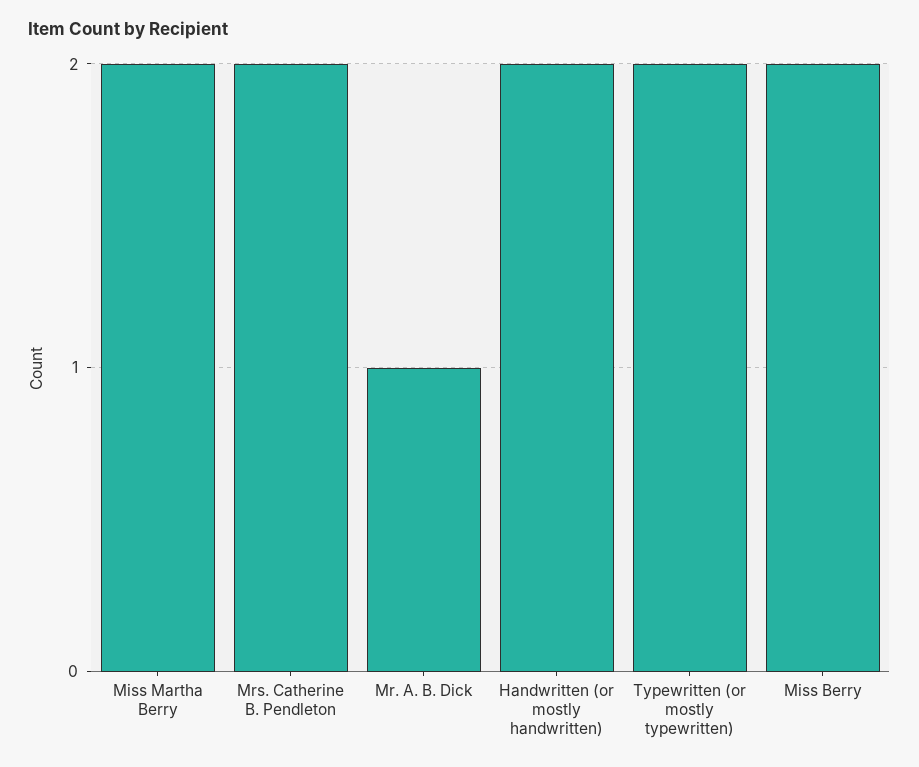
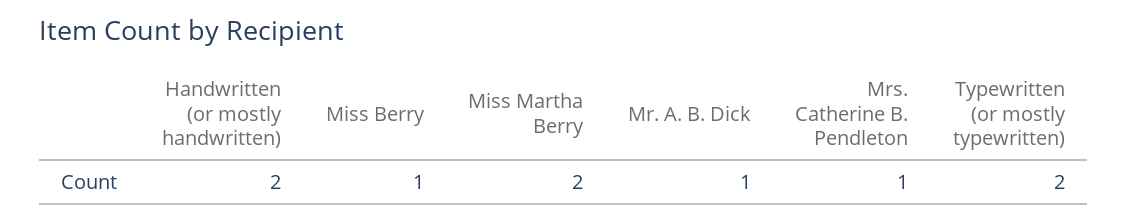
  {
    "Miss Martha Berry": 2,
-   "Mrs. Catherine B. Pendleton": 2,
+   "Mrs. Catherine B. Pendleton": 1,
    "Mr. A. B. Dick": 1,
    "Handwritten (or mostly handwritten)": 2,
    "Typewritten (or mostly typewritten)": 2,
-   "Miss Berry": 2
+   "Miss Berry": 1
  }

